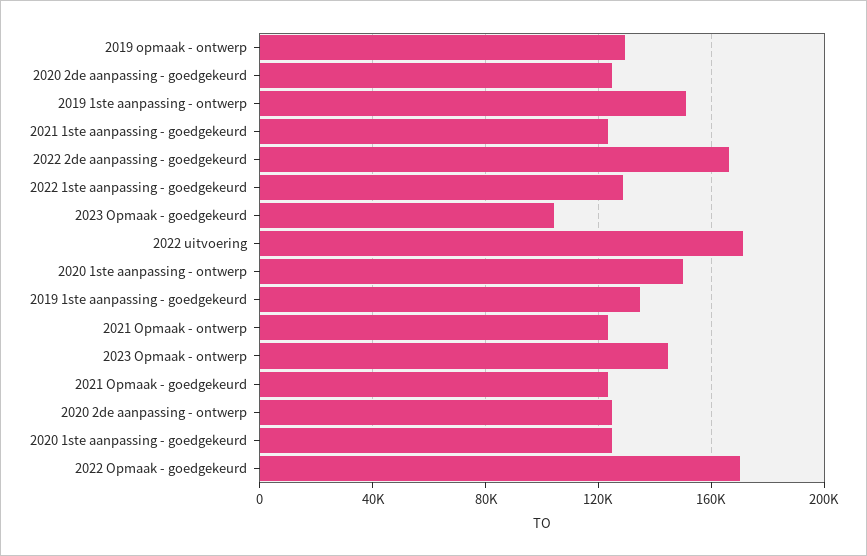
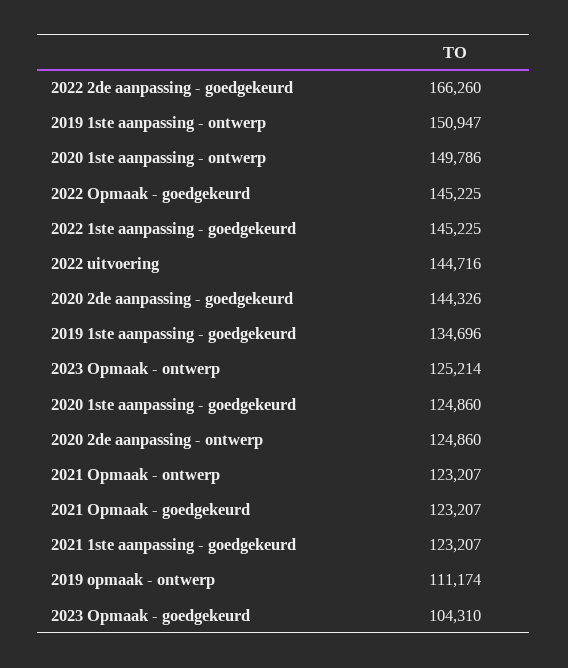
  {
-   "2019 opmaak - ontwerp": 130000,
+   "2019 opmaak - ontwerp": 111174,
-   "2020 2de aanpassing - goedgekeurd": 125000,
+   "2020 2de aanpassing - goedgekeurd": 144326,
    "2019 1ste aanpassing - ontwerp": 150947,
    "2021 1ste aanpassing - goedgekeurd": 123207,
    "2022 2de aanpassing - goedgekeurd": 166260,
-   "2022 1ste aanpassing - goedgekeurd": 130000,
+   "2022 1ste aanpassing - goedgekeurd": 145225,
    "2023 Opmaak - goedgekeurd": 104310,
-   "2022 uitvoering": 170000,
+   "2022 uitvoering": 144716,
    "2020 1ste aanpassing - ontwerp": 149786,
    "2019 1ste aanpassing - goedgekeurd": 134696,
    "2021 Opmaak - ontwerp": 123207,
-   "2023 Opmaak - ontwerp": 145000,
+   "2023 Opmaak - ontwerp": 125214,
    "2021 Opmaak - goedgekeurd": 123207,
    "2020 2de aanpassing - ontwerp": 124860,
    "2020 1ste aanpassing - goedgekeurd": 124860,
-   "2022 Opmaak - goedgekeurd": 170000
+   "2022 Opmaak - goedgekeurd": 145225
  }

